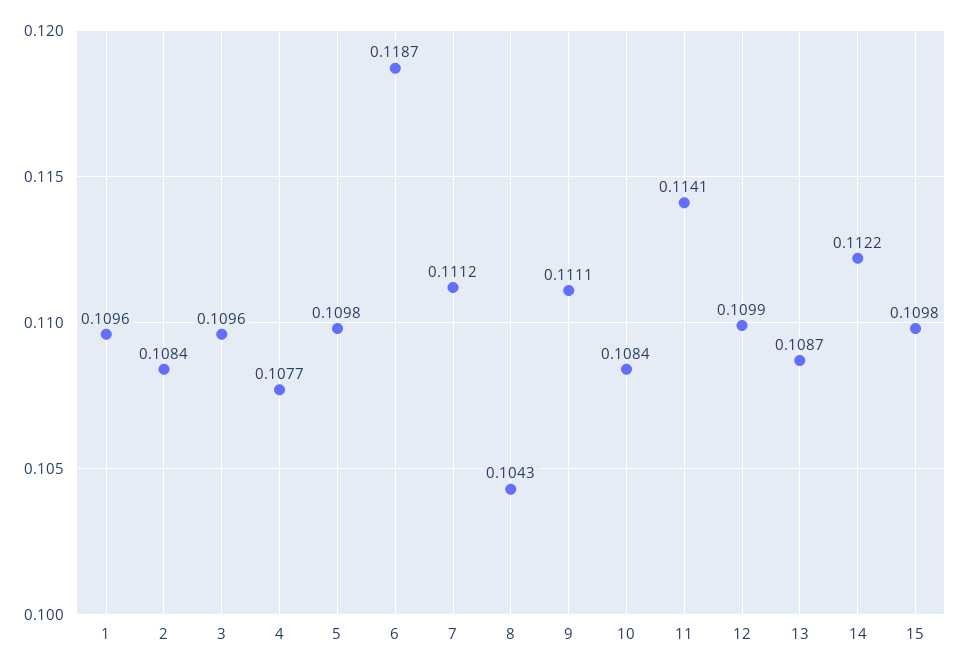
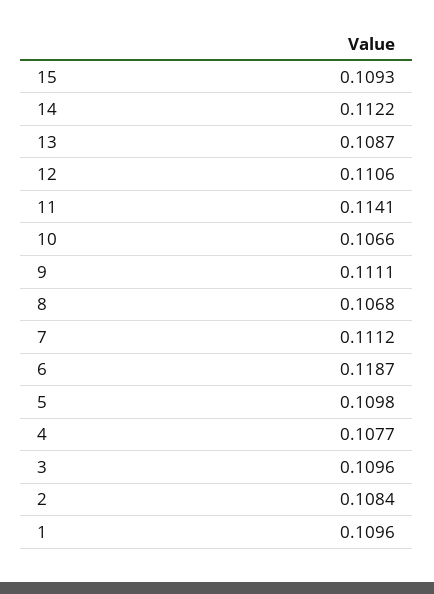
  {
    "1": 0.1096,
    "2": 0.1084,
    "3": 0.1096,
    "4": 0.1077,
    "5": 0.1098,
    "6": 0.1187,
    "7": 0.1112,
-   "8": 0.1043,
+   "8": 0.1068,
    "9": 0.1111,
-   "10": 0.1084,
+   "10": 0.1066,
    "11": 0.1141,
-   "12": 0.1099,
+   "12": 0.1106,
    "13": 0.1087,
    "14": 0.1122,
-   "15": 0.1098
+   "15": 0.1093
  }

